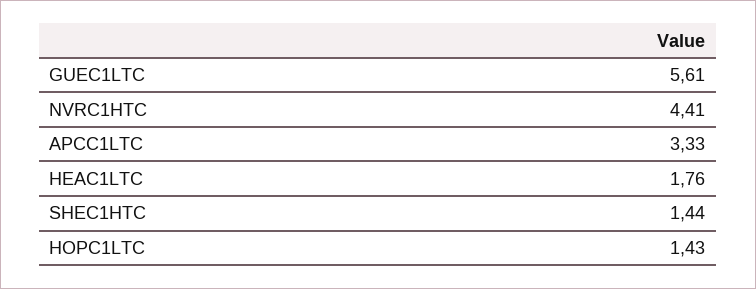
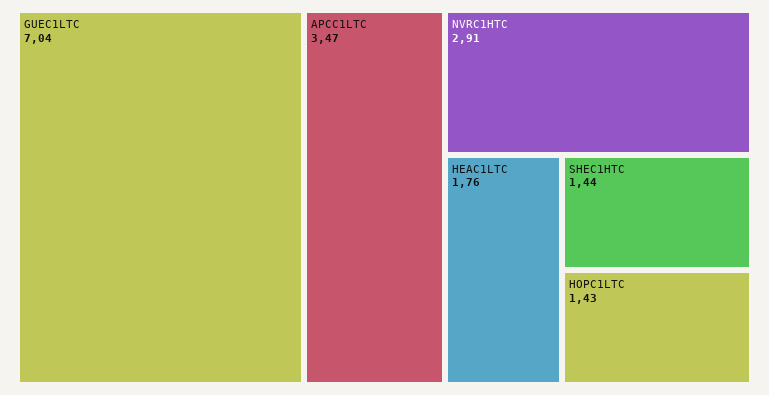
  {
-   "GUEC1LTC": 5.61,
+   "GUEC1LTC": 7.04,
-   "NVRC1HTC": 4.41,
+   "NVRC1HTC": 2.91,
-   "APCC1LTC": 3.33,
+   "APCC1LTC": 3.47,
    "HEAC1LTC": 1.76,
    "SHEC1HTC": 1.44,
    "HOPC1LTC": 1.43
  }

